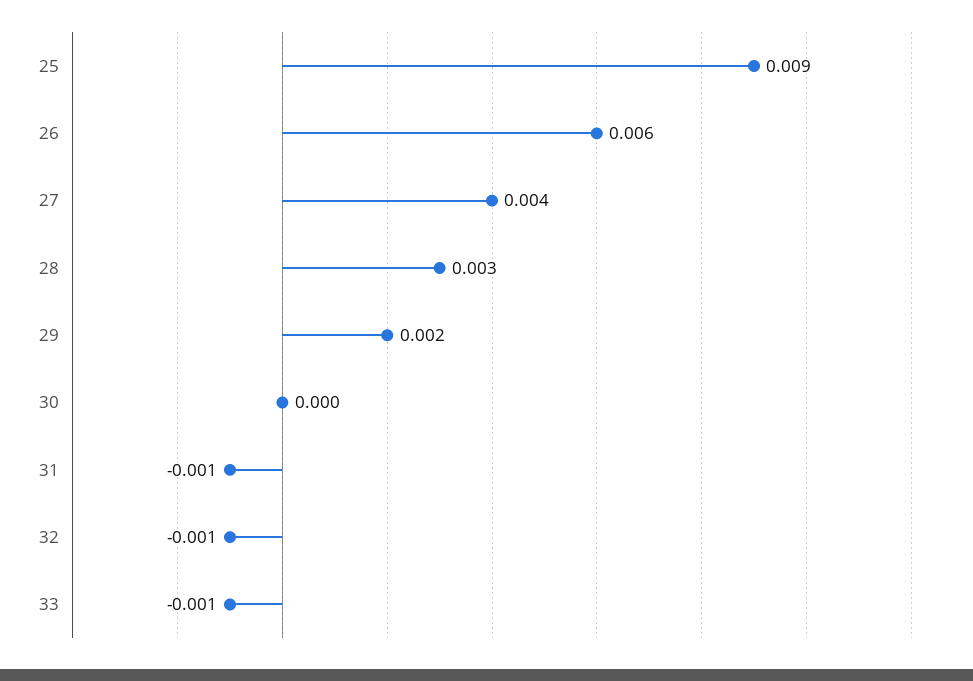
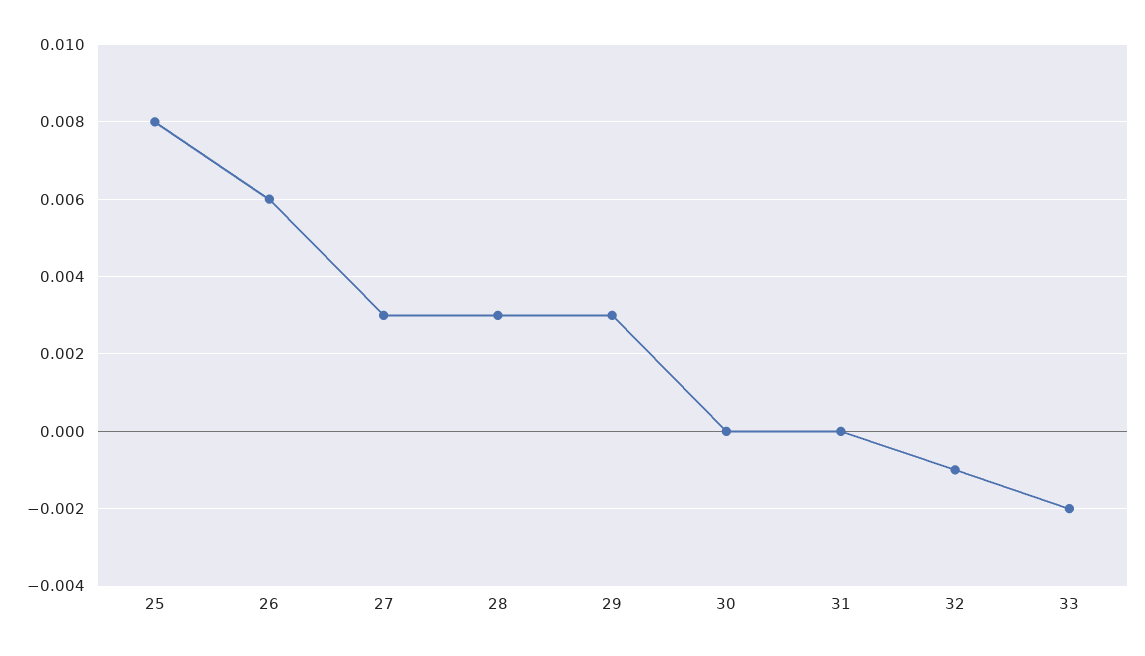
  {
-   "25": 0.009,
+   "25": 0.008,
    "26": 0.006,
-   "27": 0.004,
+   "27": 0.003,
    "28": 0.003,
-   "29": 0.002,
+   "29": 0.003,
    "30": 0,
-   "31": -0.001,
+   "31": 0,
    "32": -0.001,
-   "33": -0.001
+   "33": -0.002
  }

